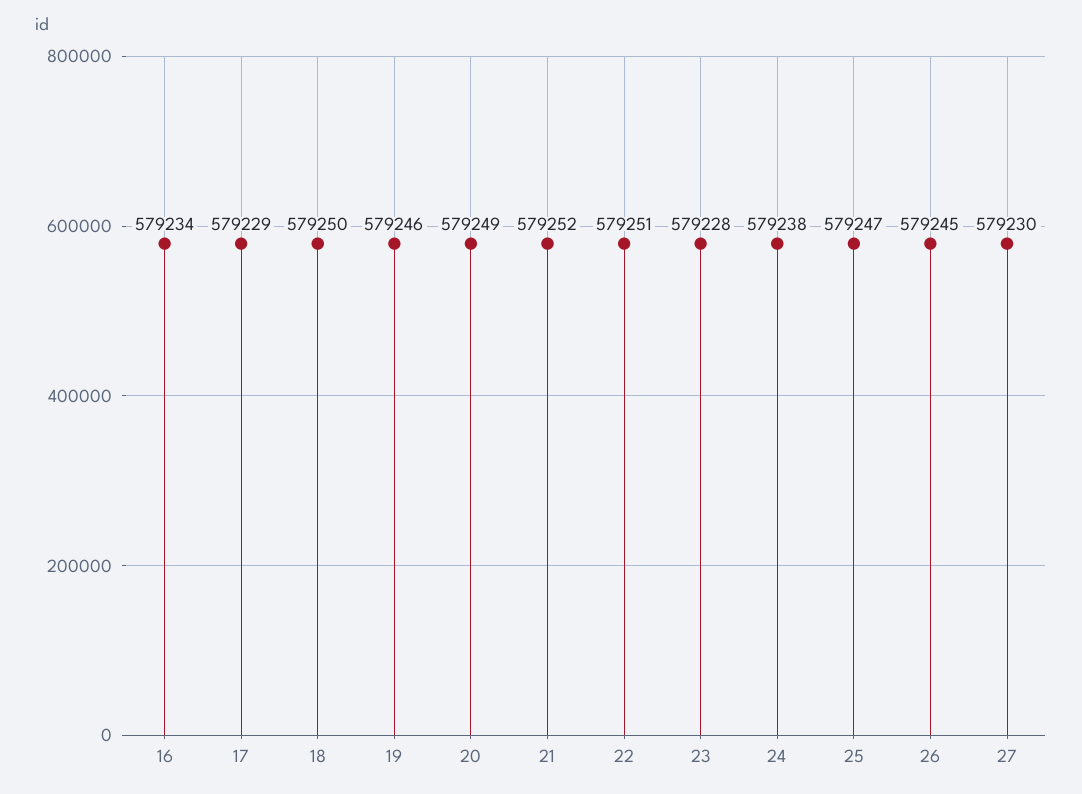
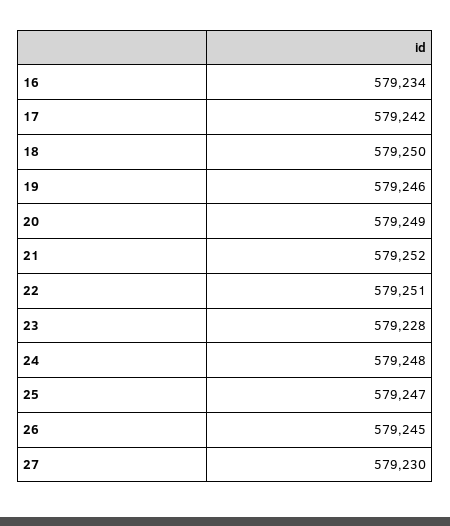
  {
    "16": 579234,
-   "17": 579229,
+   "17": 579242,
    "18": 579250,
    "19": 579246,
    "20": 579249,
    "21": 579252,
    "22": 579251,
    "23": 579228,
-   "24": 579238,
+   "24": 579248,
    "25": 579247,
    "26": 579245,
    "27": 579230
  }

